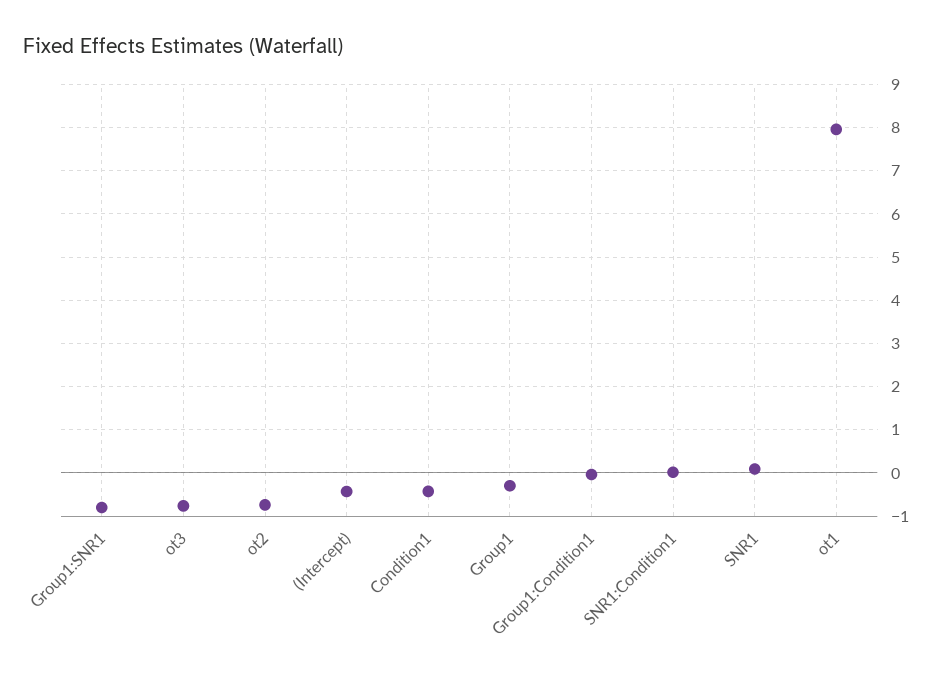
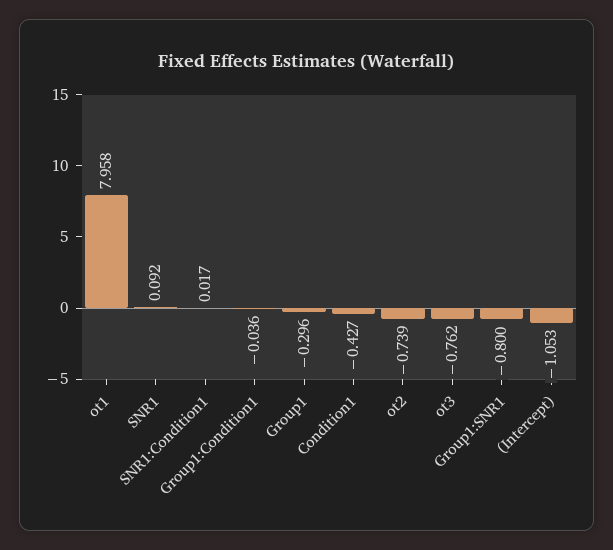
  {
    "Group1:SNR1": -0.8,
    "ot3": -0.762,
    "ot2": -0.739,
-   "(Intercept)": -0.4,
+   "(Intercept)": -1.053,
    "Condition1": -0.427,
    "Group1": -0.296,
    "Group1:Condition1": -0.036,
    "SNR1:Condition1": 0.017,
    "SNR1": 0.092,
    "ot1": 7.958
  }

